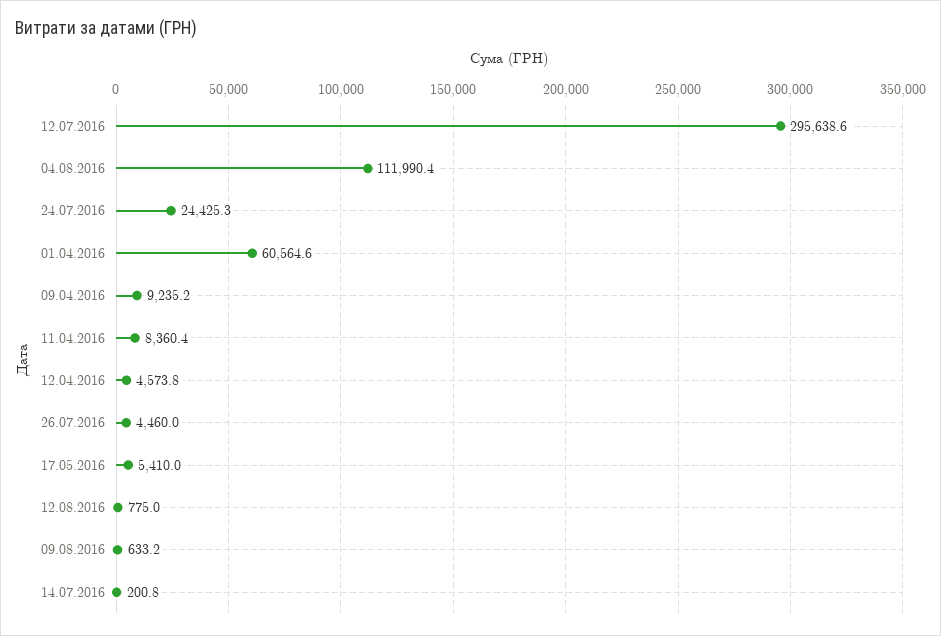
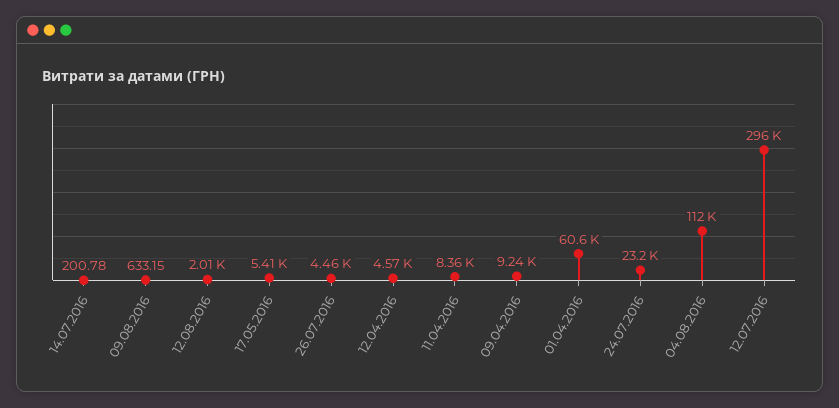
  {
    "12.07.2016": 295638.6,
    "04.08.2016": 111990.4,
-   "24.07.2016": 24425.3,
+   "24.07.2016": 23200,
    "01.04.2016": 60564.6,
    "09.04.2016": 9235.2,
    "11.04.2016": 8360.4,
    "12.04.2016": 4573.8,
    "26.07.2016": 4460,
    "17.05.2016": 5410,
-   "12.08.2016": 775,
+   "12.08.2016": 2010,
    "09.08.2016": 633.15,
    "14.07.2016": 200.78
  }

